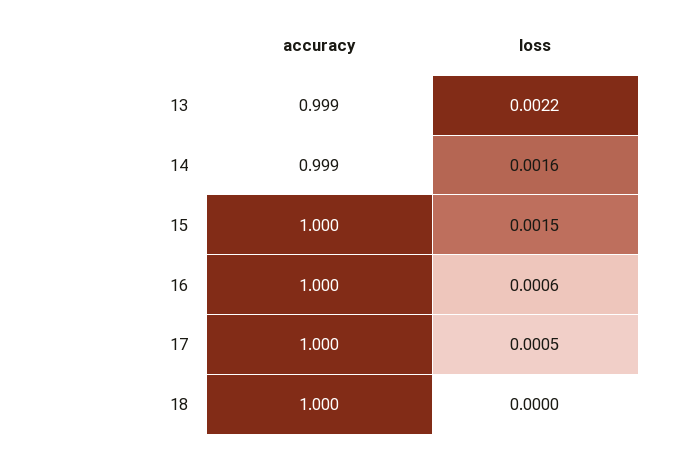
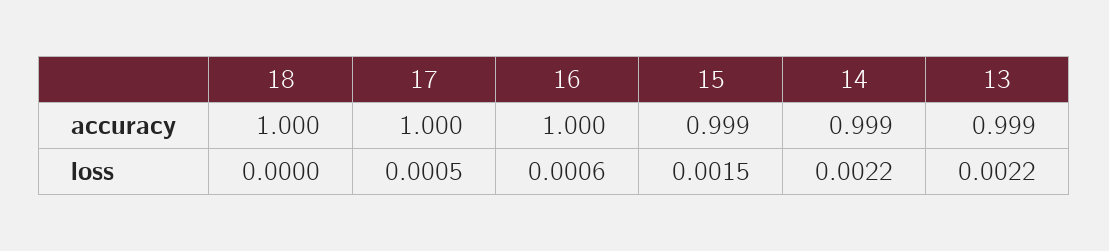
  {
    "accuracy": {
      "13": 0.999,
      "14": 0.999,
-     "15": 1,
+     "15": 0.999,
      "16": 1,
      "17": 1,
      "18": 1
    },
    "loss": {
      "13": 0.0022,
-     "14": 0.0016,
+     "14": 0.0022,
      "15": 0.0015,
      "16": 0.0006,
      "17": 0.0005,
      "18": 0
    }
  }

